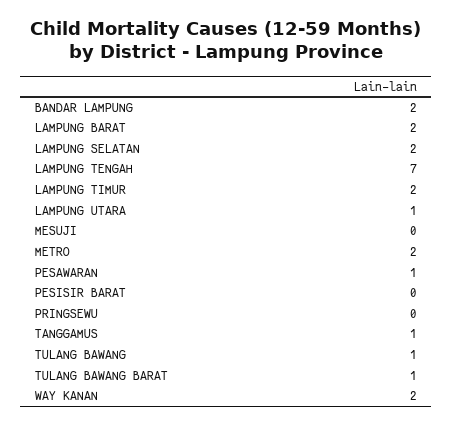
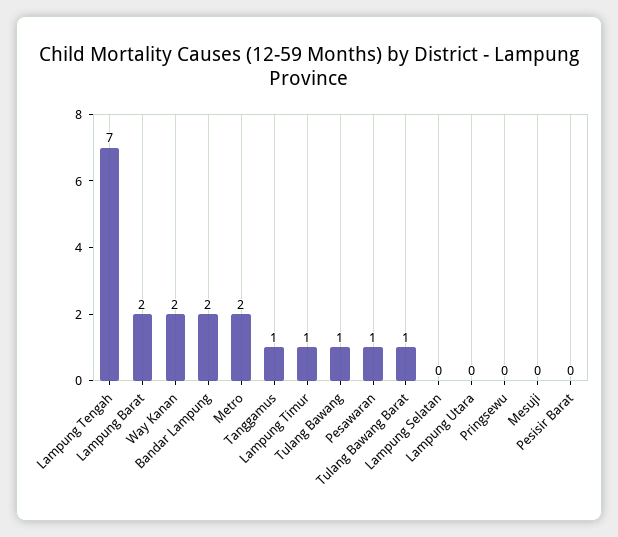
  {
    "BANDAR LAMPUNG": 2,
    "LAMPUNG BARAT": 2,
-   "LAMPUNG SELATAN": 2,
+   "LAMPUNG SELATAN": 0,
    "LAMPUNG TENGAH": 7,
-   "LAMPUNG TIMUR": 2,
+   "LAMPUNG TIMUR": 1,
-   "LAMPUNG UTARA": 1,
+   "LAMPUNG UTARA": 0,
    "MESUJI": 0,
    "METRO": 2,
    "PESAWARAN": 1,
    "PESISIR BARAT": 0,
    "PRINGSEWU": 0,
    "TANGGAMUS": 1,
    "TULANG BAWANG": 1,
    "TULANG BAWANG BARAT": 1,
    "WAY KANAN": 2
  }

